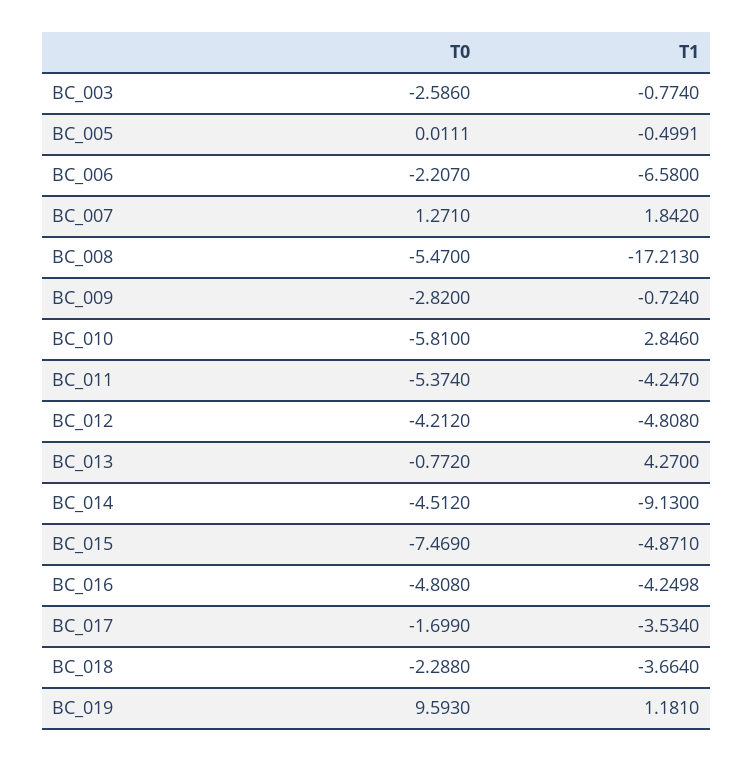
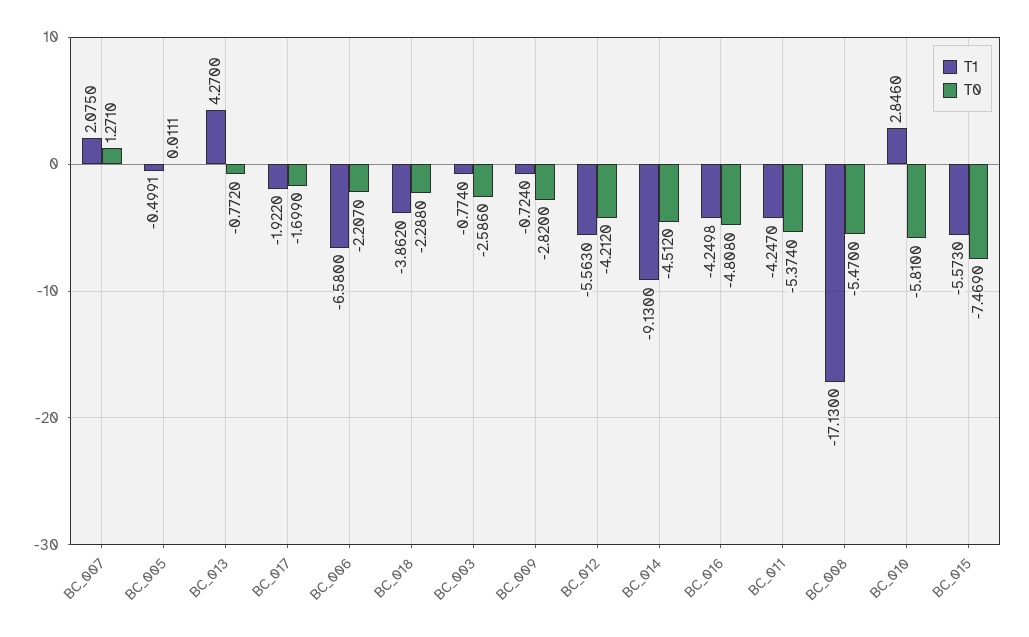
  {
    "T0": {
      "BC_003": -2.586,
      "BC_005": 0.0111,
      "BC_006": -2.207,
      "BC_007": 1.271,
      "BC_008": -5.47,
      "BC_009": -2.82,
      "BC_010": -5.81,
      "BC_011": -5.374,
      "BC_012": -4.212,
      "BC_013": -0.772,
      "BC_014": -4.512,
      "BC_015": -7.469,
      "BC_016": -4.808,
      "BC_017": -1.699,
-     "BC_018": -2.288,
+     "BC_018": -2.288
-     "BC_019": 9.593
    },
    "T1": {
      "BC_003": -0.774,
      "BC_005": -0.4991,
      "BC_006": -6.58,
-     "BC_007": 1.842,
+     "BC_007": 2.075,
-     "BC_008": -17.213,
+     "BC_008": -17.13,
      "BC_009": -0.724,
      "BC_010": 2.846,
      "BC_011": -4.247,
-     "BC_012": -4.808,
+     "BC_012": -5.563,
      "BC_013": 4.27,
      "BC_014": -9.13,
-     "BC_015": -4.871,
+     "BC_015": -5.573,
      "BC_016": -4.2498,
-     "BC_017": -3.534,
+     "BC_017": -1.922,
-     "BC_018": -3.664,
+     "BC_018": -3.862
-     "BC_019": 1.181
    }
  }

